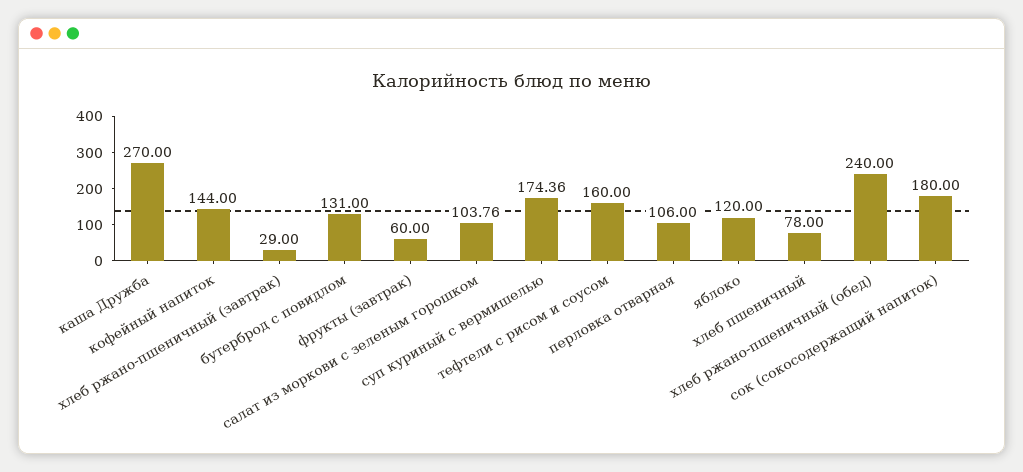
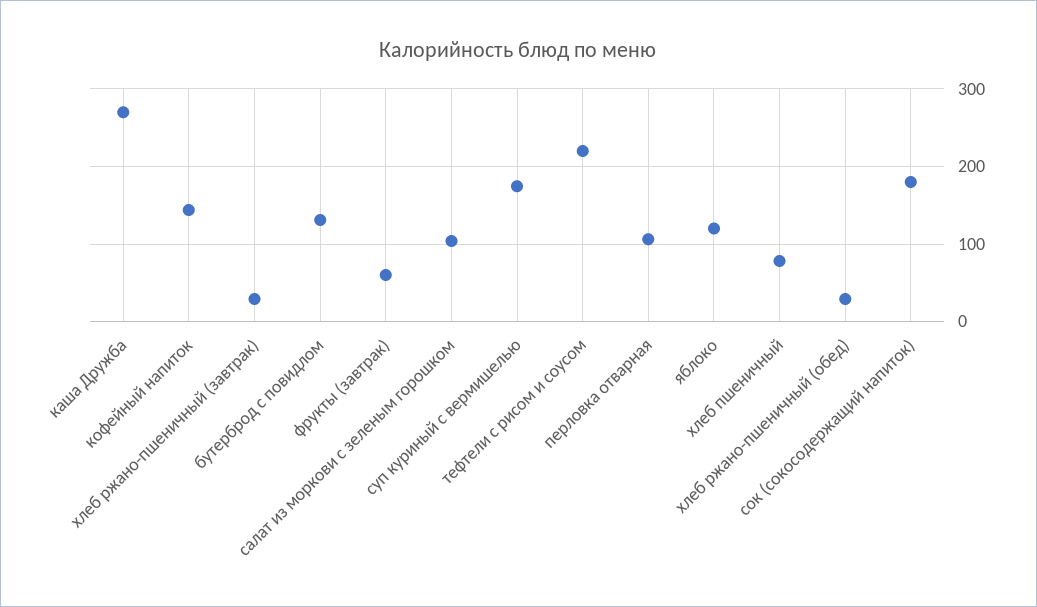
  {
    "каша Дружба": 270,
    "кофейный напиток": 144,
    "хлеб ржано-пшеничный (завтрак)": 29,
    "бутерброд с повидлом": 131,
    "фрукты (завтрак)": 60,
    "салат из моркови с зеленым горошком": 103.76,
    "суп куриный с вермишелью": 174.36,
-   "тефтели с рисом и соусом": 160,
+   "тефтели с рисом и соусом": 220,
    "перловка отварная": 106,
    "яблоко": 120,
    "хлеб пшеничный": 78,
-   "хлеб ржано-пшеничный (обед)": 240,
+   "хлеб ржано-пшеничный (обед)": 30,
    "сок (сокосодержащий напиток)": 180
  }

